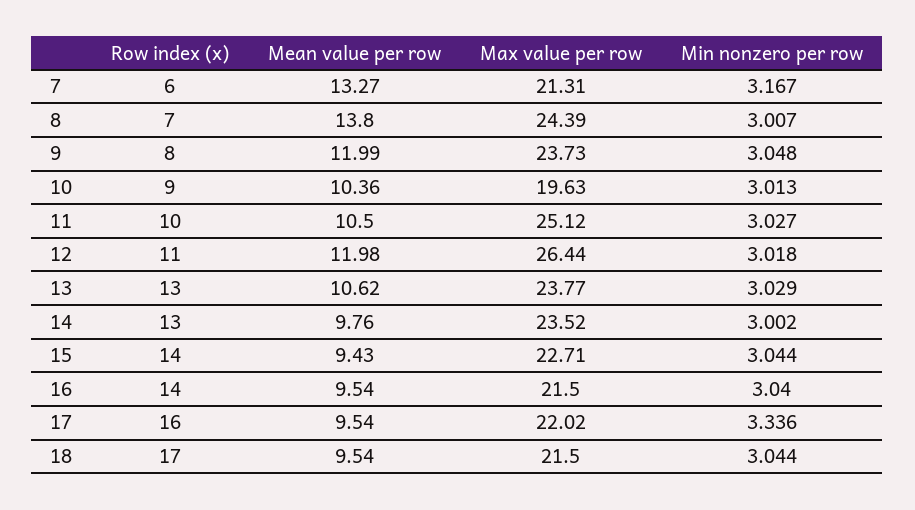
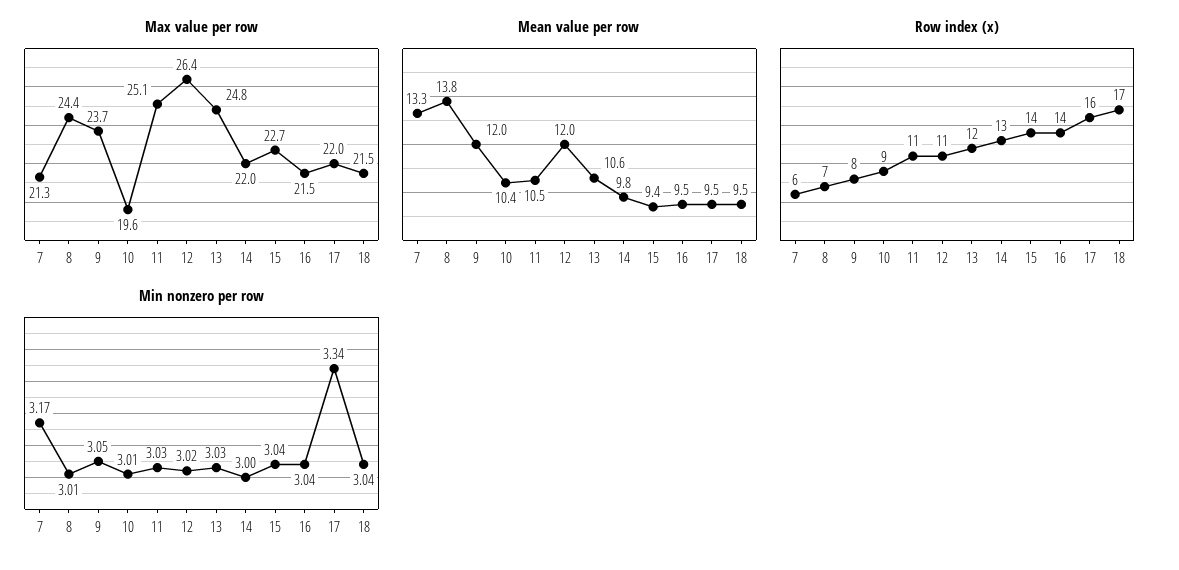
  {
    "Row index (x)": {
      "7": 6,
      "8": 7,
      "9": 8,
      "10": 9,
-     "11": 10,
+     "11": 11,
      "12": 11,
-     "13": 13,
+     "13": 12,
      "14": 13,
      "15": 14,
      "16": 14,
      "17": 16,
      "18": 17
    },
    "Mean value per row": {
      "7": 13.27,
      "8": 13.8,
      "9": 11.99,
      "10": 10.36,
      "11": 10.5,
      "12": 11.98,
      "13": 10.62,
      "14": 9.76,
      "15": 9.43,
      "16": 9.54,
      "17": 9.54,
      "18": 9.54
    },
    "Max value per row": {
      "7": 21.31,
      "8": 24.39,
      "9": 23.73,
      "10": 19.63,
      "11": 25.12,
      "12": 26.44,
-     "13": 23.77,
+     "13": 24.8,
-     "14": 23.52,
+     "14": 22,
      "15": 22.71,
      "16": 21.5,
      "17": 22.02,
      "18": 21.5
    },
    "Min nonzero per row": {
      "7": 3.167,
      "8": 3.007,
      "9": 3.048,
      "10": 3.013,
      "11": 3.027,
      "12": 3.018,
      "13": 3.029,
      "14": 3.002,
      "15": 3.044,
      "16": 3.04,
      "17": 3.336,
      "18": 3.044
    }
  }

